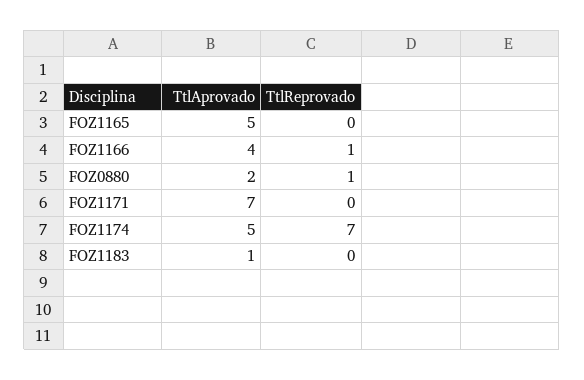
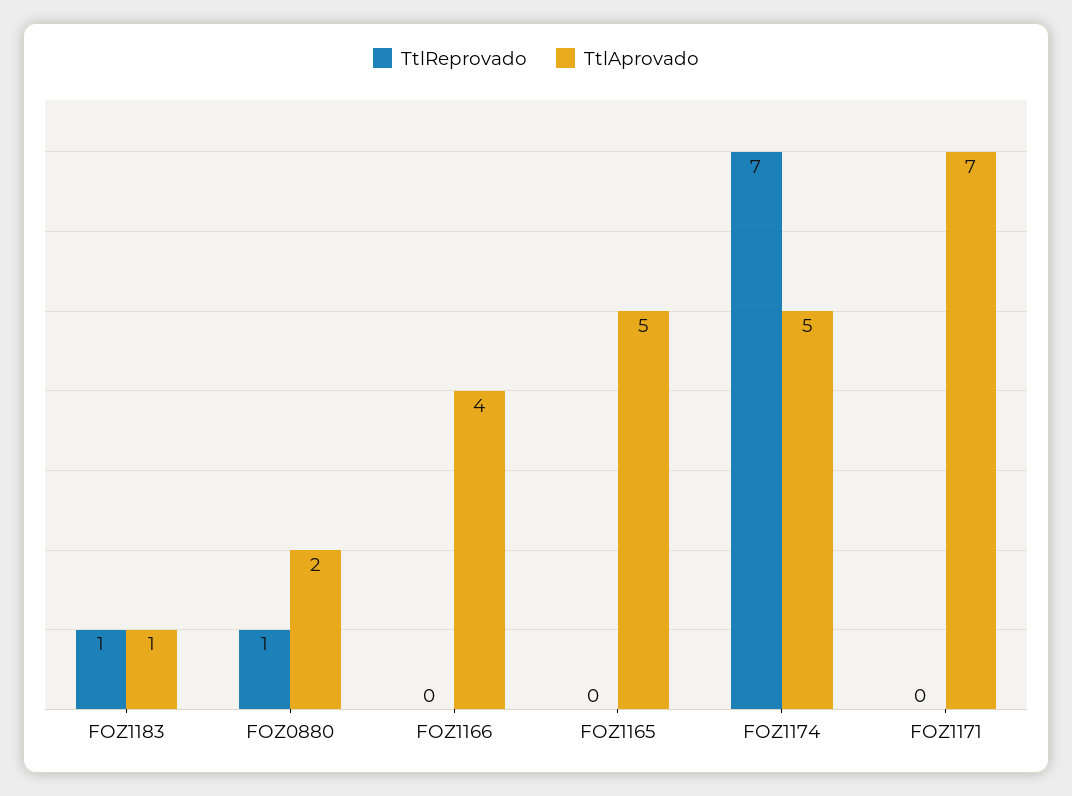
  {
    "TtlAprovado": {
      "FOZ1165": 5,
      "FOZ1166": 4,
      "FOZ0880": 2,
      "FOZ1171": 7,
      "FOZ1174": 5,
      "FOZ1183": 1
    },
    "TtlReprovado": {
      "FOZ1165": 0,
-     "FOZ1166": 1,
+     "FOZ1166": 0,
      "FOZ0880": 1,
      "FOZ1171": 0,
      "FOZ1174": 7,
-     "FOZ1183": 0
+     "FOZ1183": 1
    }
  }

